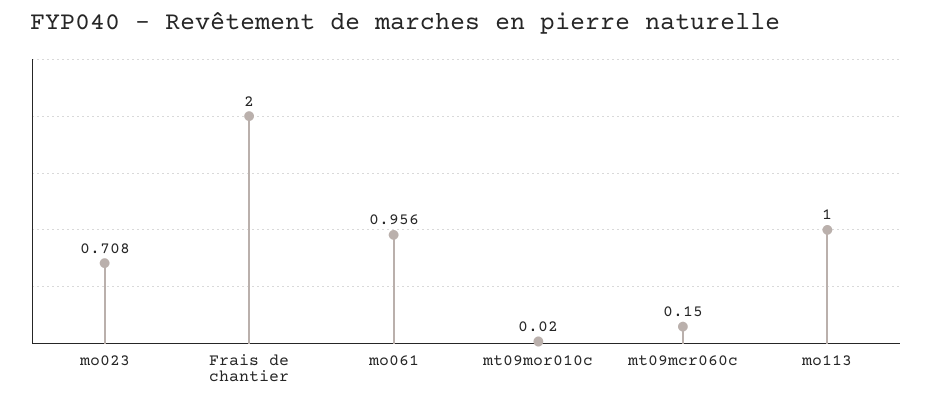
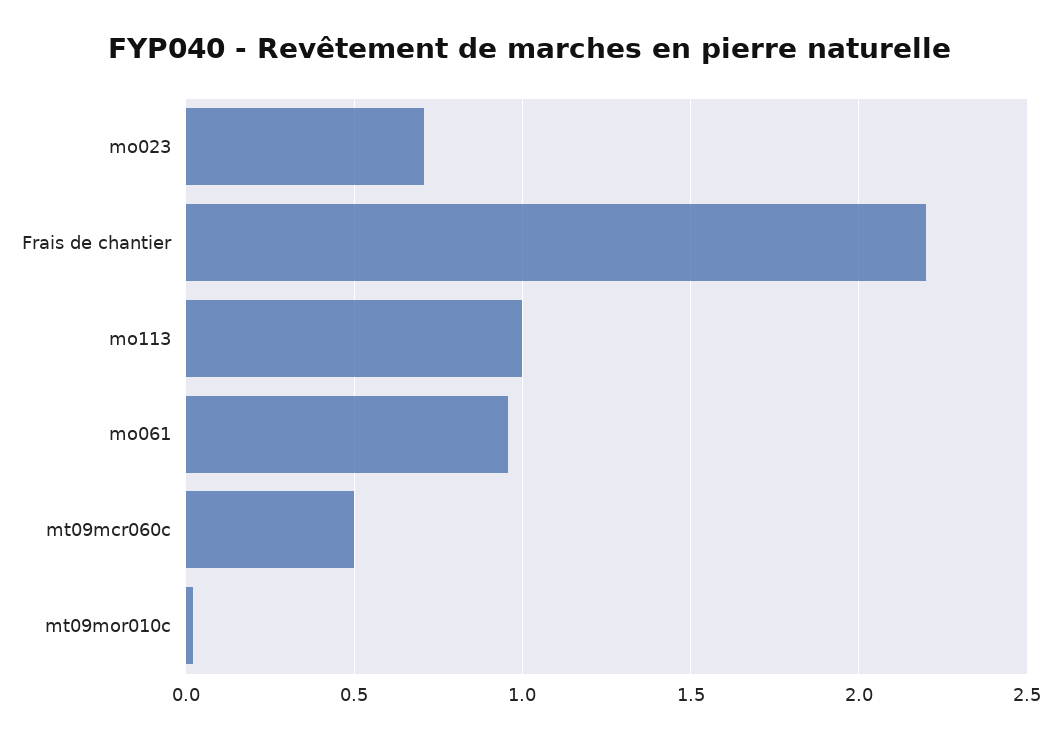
  {
    "mo023": 0.708,
-   "Frais de chantier": 2,
+   "Frais de chantier": 2.2,
    "mo061": 0.956,
    "mt09mor010c": 0.02,
-   "mt09mcr060c": 0.15,
+   "mt09mcr060c": 0.5,
    "mo113": 1
  }

